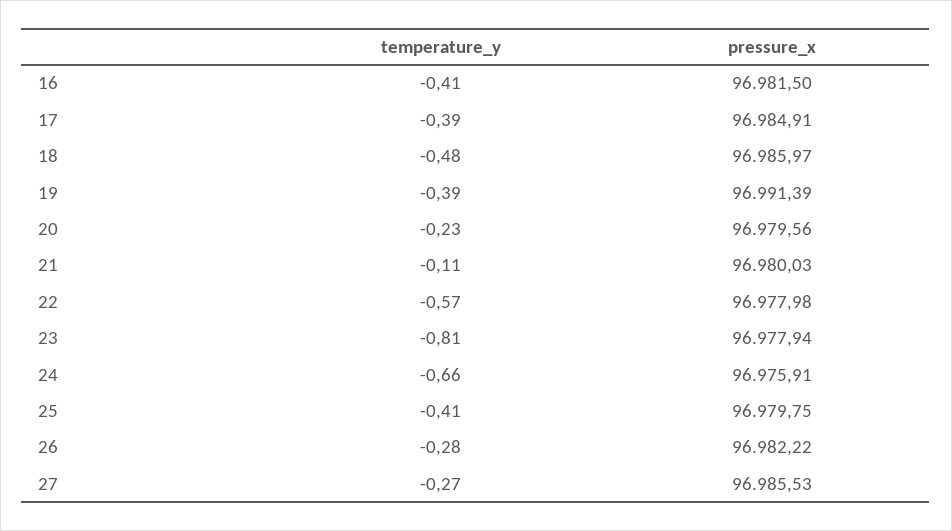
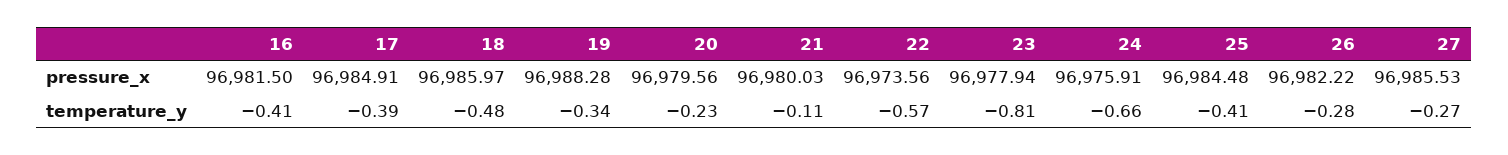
  {
    "temperature_y": {
      "16": -0.41,
      "17": -0.39,
      "18": -0.48,
-     "19": -0.39,
+     "19": -0.34,
      "20": -0.23,
      "21": -0.11,
      "22": -0.57,
      "23": -0.81,
      "24": -0.66,
      "25": -0.41,
      "26": -0.28,
      "27": -0.27
    },
    "pressure_x": {
      "16": 96981.5,
      "17": 96984.91,
      "18": 96985.97,
-     "19": 96991.39,
+     "19": 96988.28,
      "20": 96979.56,
      "21": 96980.03,
-     "22": 96977.98,
+     "22": 96973.56,
      "23": 96977.94,
      "24": 96975.91,
-     "25": 96979.75,
+     "25": 96984.48,
      "26": 96982.22,
      "27": 96985.53
    }
  }

